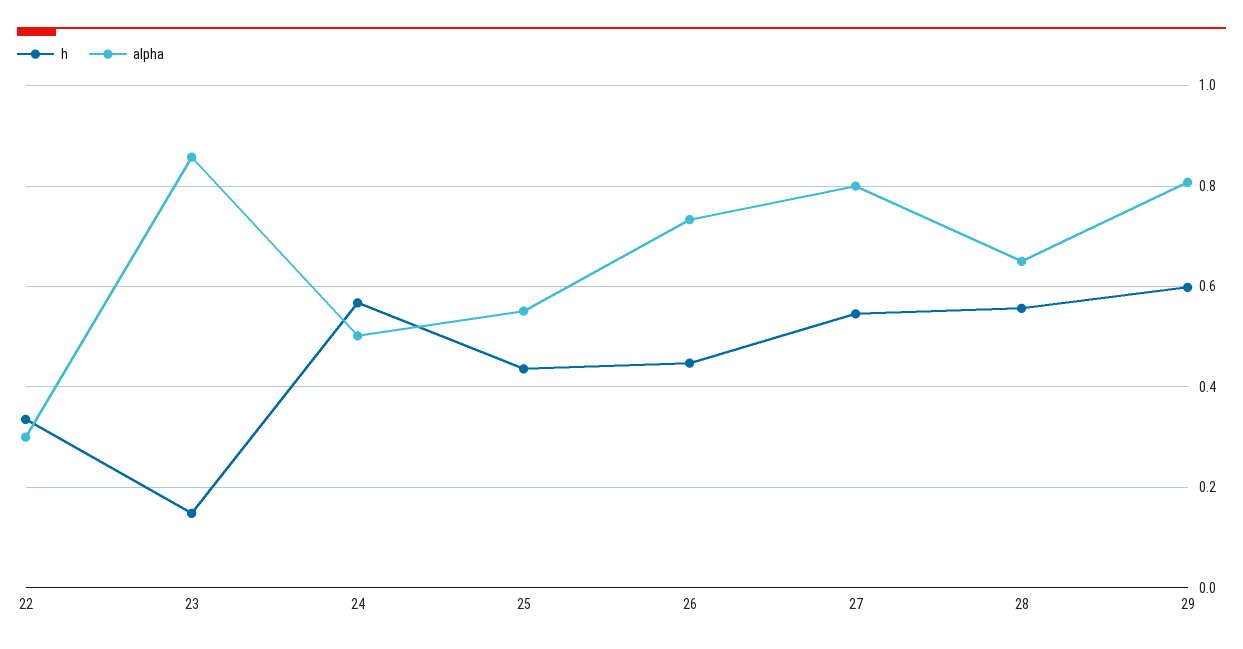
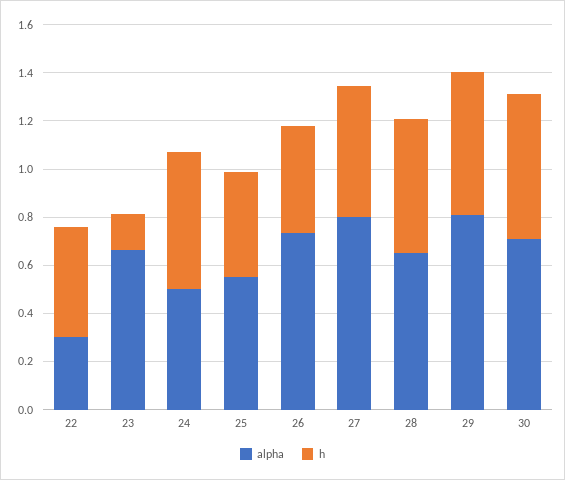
  {
    "h": {
-     "22": 0.34,
+     "22": 0.45,
      "23": 0.14,
      "24": 0.56,
      "25": 0.44,
      "26": 0.44,
      "27": 0.54,
      "28": 0.56,
-     "29": 0.6
+     "29": 0.6,
+     "30": 0.6
    },
    "alpha": {
      "22": 0.3,
-     "23": 0.86,
+     "23": 0.65,
      "24": 0.5,
      "25": 0.56,
      "26": 0.74,
      "27": 0.8,
      "28": 0.66,
-     "29": 0.8
+     "29": 0.8,
+     "30": 0.7
    }
  }

